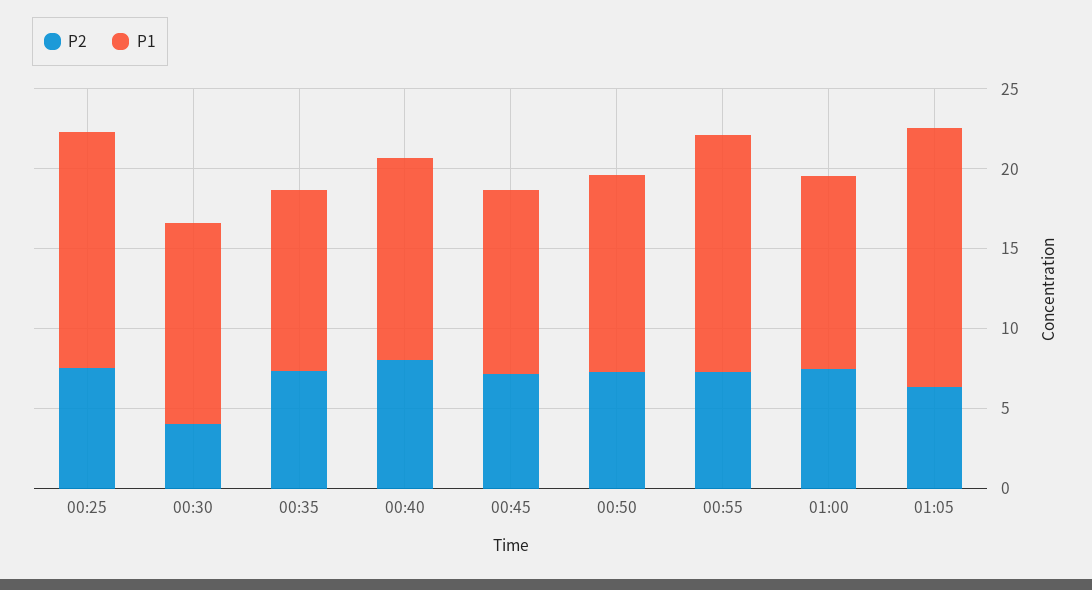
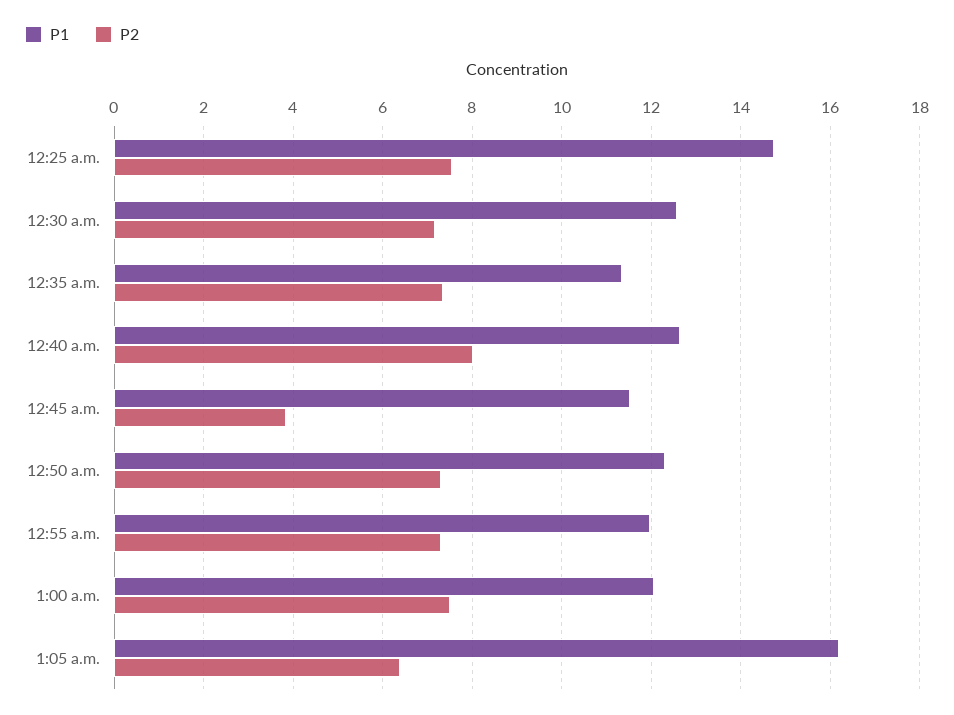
  {
    "P2": {
      "00:25": 7.6,
-     "00:30": 4,
+     "00:30": 7.2,
      "00:35": 7.4,
      "00:40": 8,
-     "00:45": 7,
+     "00:45": 3.8,
      "00:50": 7.4,
      "00:55": 7.4,
      "01:00": 7.6,
      "01:05": 6.4
    },
    "P1": {
      "00:25": 14.8,
      "00:30": 12.6,
      "00:35": 11.4,
      "00:40": 12.6,
      "00:45": 11.6,
      "00:50": 12.4,
-     "00:55": 15,
+     "00:55": 12,
      "01:00": 12,
      "01:05": 16.2
    }
  }

